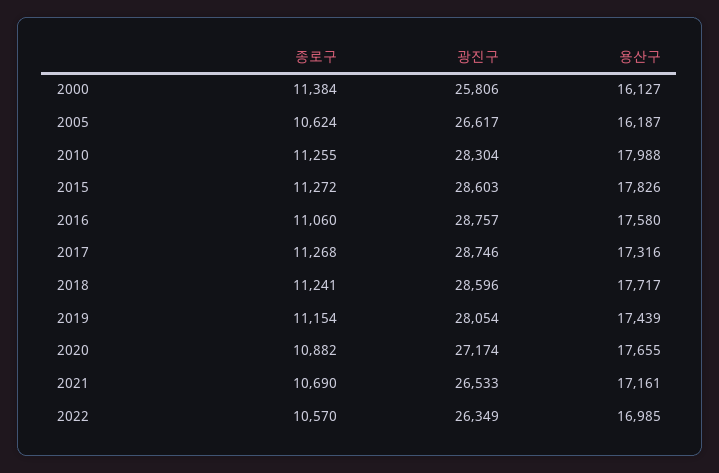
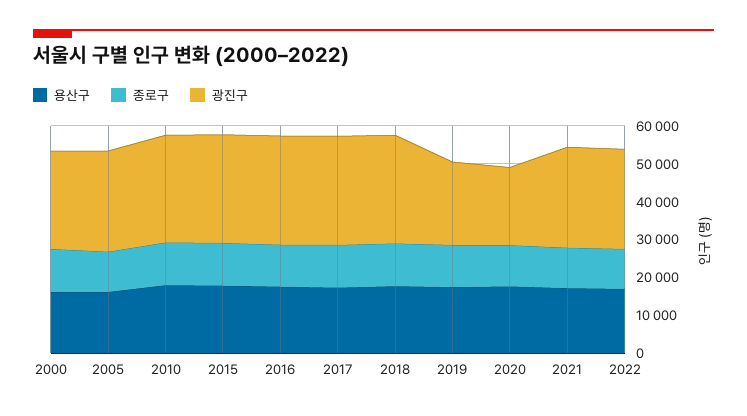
  {
    "종로구": {
      "2000": 11384,
      "2005": 10624,
      "2010": 11255,
      "2015": 11272,
      "2016": 11060,
      "2017": 11268,
      "2018": 11241,
      "2019": 11154,
      "2020": 10882,
      "2021": 10690,
      "2022": 10570
    },
    "광진구": {
      "2000": 25806,
      "2005": 26617,
      "2010": 28304,
      "2015": 28603,
      "2016": 28757,
      "2017": 28746,
      "2018": 28596,
-     "2019": 28054,
+     "2019": 22500,
-     "2020": 27174,
+     "2020": 20000,
      "2021": 26533,
      "2022": 26349
    },
    "용산구": {
      "2000": 16127,
      "2005": 16187,
      "2010": 17988,
      "2015": 17826,
      "2016": 17580,
      "2017": 17316,
      "2018": 17717,
      "2019": 17439,
      "2020": 17655,
      "2021": 17161,
      "2022": 16985
    }
  }

